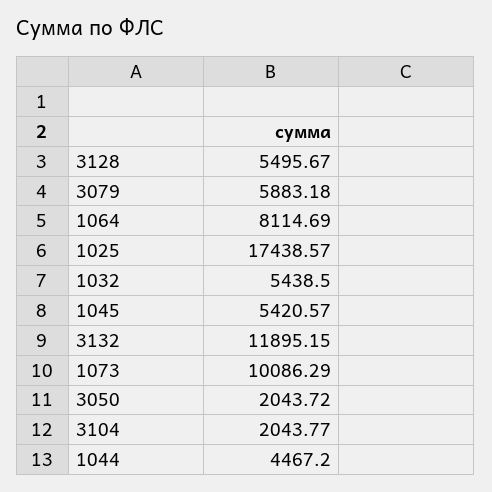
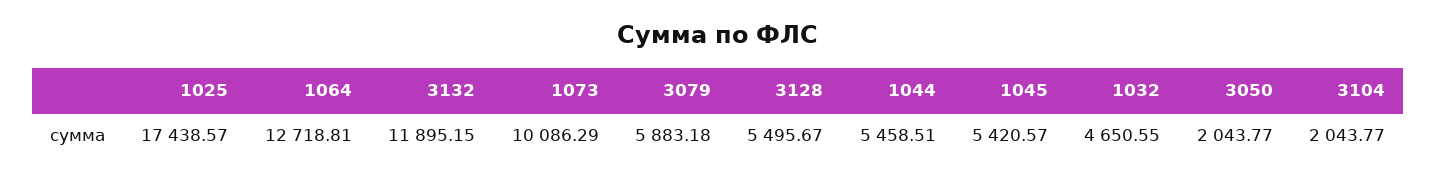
  {
    "3128": 5495.67,
    "3079": 5883.18,
-   "1064": 8114.69,
+   "1064": 12718.81,
    "1025": 17438.57,
-   "1032": 5438.5,
+   "1032": 4650.55,
    "1045": 5420.57,
    "3132": 11895.15,
    "1073": 10086.29,
-   "3050": 2043.72,
+   "3050": 2043.77,
    "3104": 2043.77,
-   "1044": 4467.2
+   "1044": 5458.51
  }

